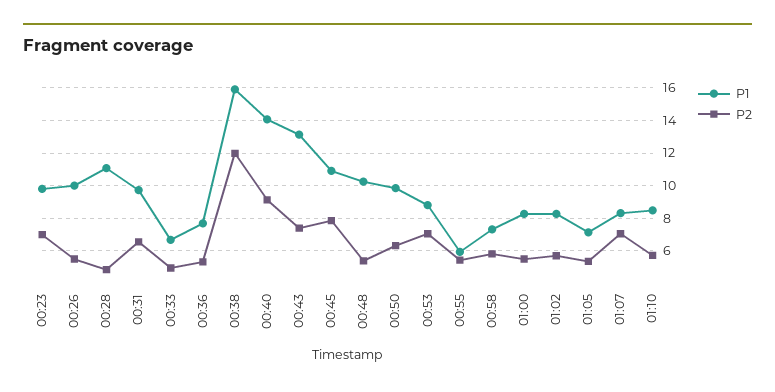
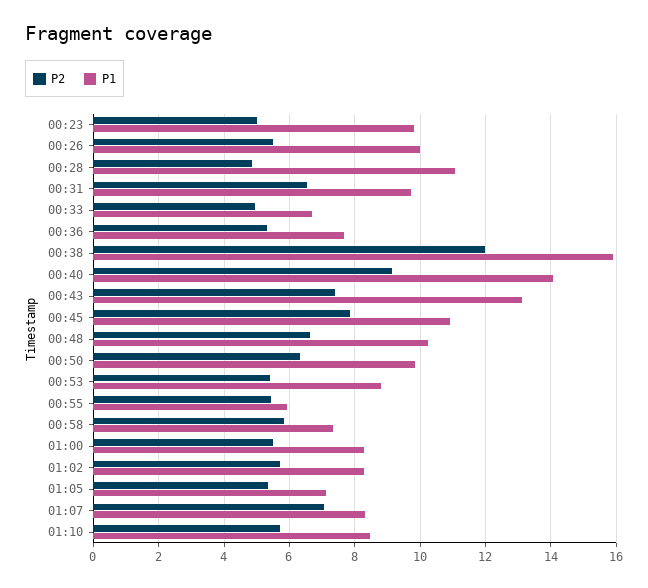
  {
    "P1": {
      "00:23": 9.8,
      "00:26": 10,
      "00:28": 11,
      "00:31": 9.8,
      "00:33": 6.6,
      "00:36": 7.6,
      "00:38": 16,
      "00:40": 14,
      "00:43": 13.2,
      "00:45": 11,
      "00:48": 10.2,
      "00:50": 9.8,
      "00:53": 8.8,
      "00:55": 6,
      "00:58": 7.4,
      "01:00": 8.2,
      "01:02": 8.2,
      "01:05": 7.2,
      "01:07": 8.4,
      "01:10": 8.4
    },
    "P2": {
-     "00:23": 7,
+     "00:23": 5,
      "00:26": 5.6,
      "00:28": 4.8,
      "00:31": 6.6,
      "00:33": 5,
      "00:36": 5.4,
      "00:38": 12,
      "00:40": 9.2,
      "00:43": 7.4,
      "00:45": 7.8,
-     "00:48": 5.5,
+     "00:48": 6.6,
      "00:50": 6.4,
-     "00:53": 7,
+     "00:53": 5.4,
      "00:55": 5.4,
      "00:58": 5.8,
      "01:00": 5.6,
      "01:02": 5.8,
      "01:05": 5.4,
      "01:07": 7,
      "01:10": 5.8
    }
  }

